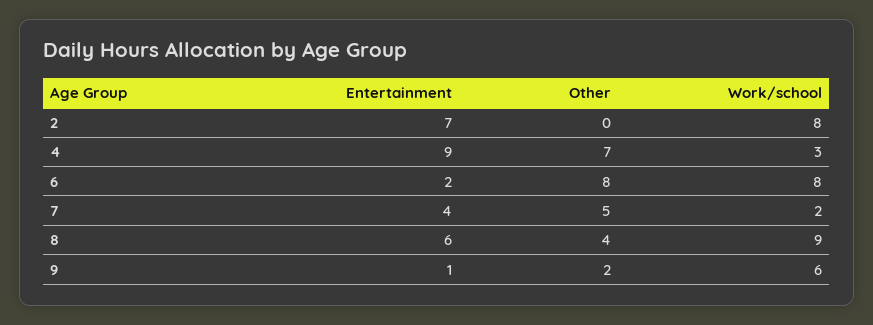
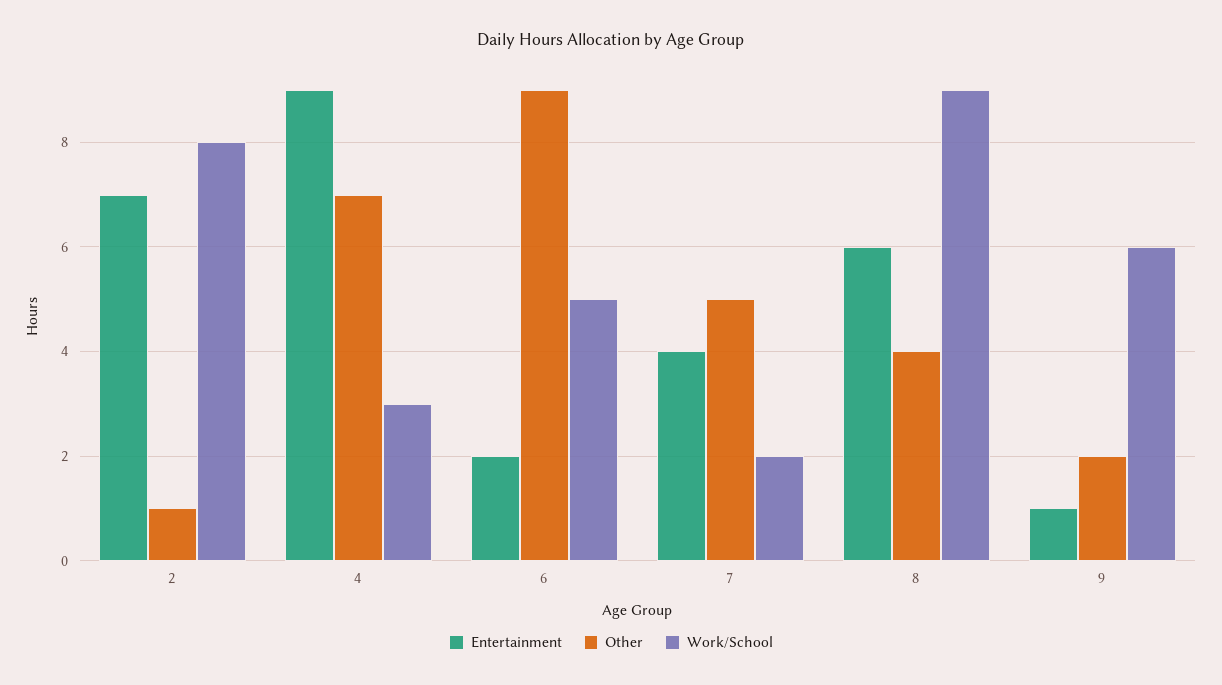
  {
    "Entertainment": {
      "2": 7,
      "4": 9,
      "6": 2,
      "7": 4,
      "8": 6,
      "9": 1
    },
    "Other": {
-     "2": 0,
+     "2": 1,
      "4": 7,
-     "6": 8,
+     "6": 9,
      "7": 5,
      "8": 4,
      "9": 2
    },
    "Work/school": {
      "2": 8,
      "4": 3,
-     "6": 8,
+     "6": 5,
      "7": 2,
      "8": 9,
      "9": 6
    }
  }

